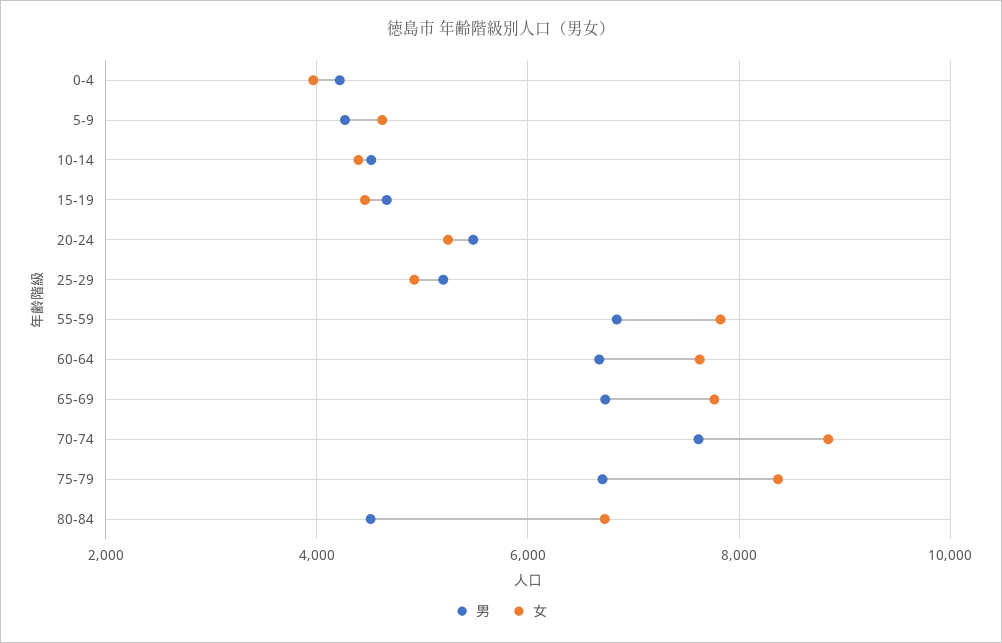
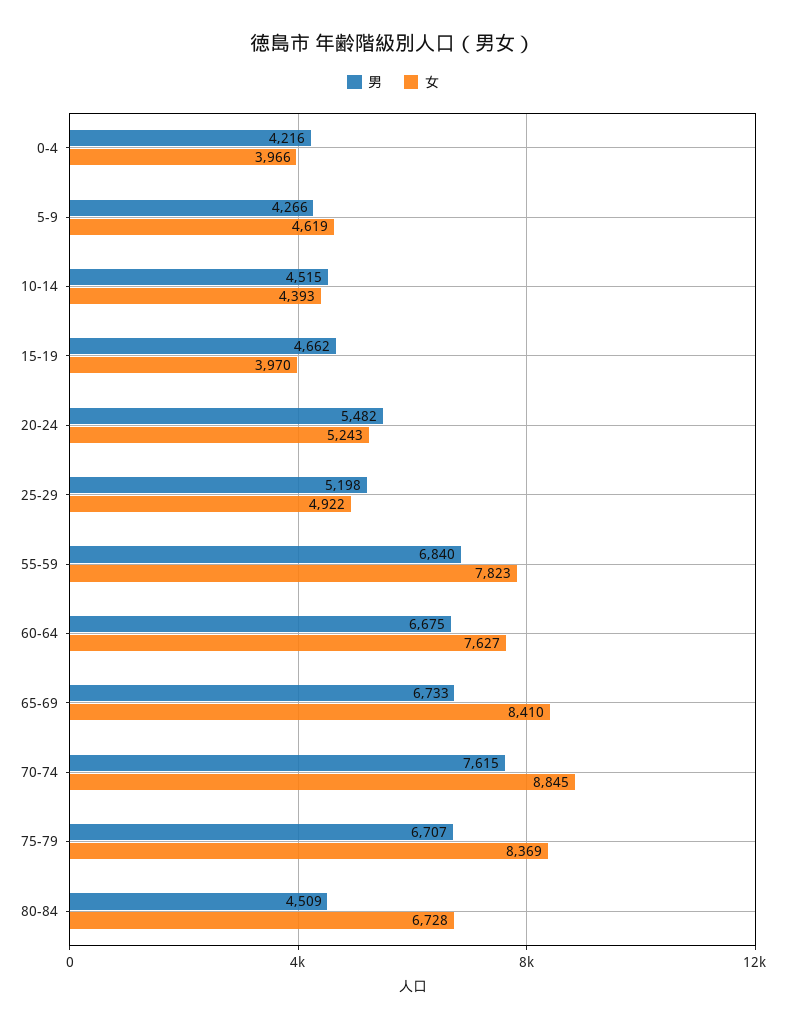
  {
    "男": {
      "0-4": 4216,
      "5-9": 4266,
      "10-14": 4515,
      "15-19": 4662,
      "20-24": 5482,
      "25-29": 5198,
      "55-59": 6840,
      "60-64": 6675,
      "65-69": 6733,
      "70-74": 7615,
      "75-79": 6707,
      "80-84": 4509
    },
    "女": {
      "0-4": 3966,
      "5-9": 4619,
      "10-14": 4393,
-     "15-19": 4400,
+     "15-19": 3970,
      "20-24": 5243,
      "25-29": 4922,
      "55-59": 7823,
      "60-64": 7627,
-     "65-69": 7800,
+     "65-69": 8410,
      "70-74": 8845,
      "75-79": 8369,
      "80-84": 6728
    }
  }

